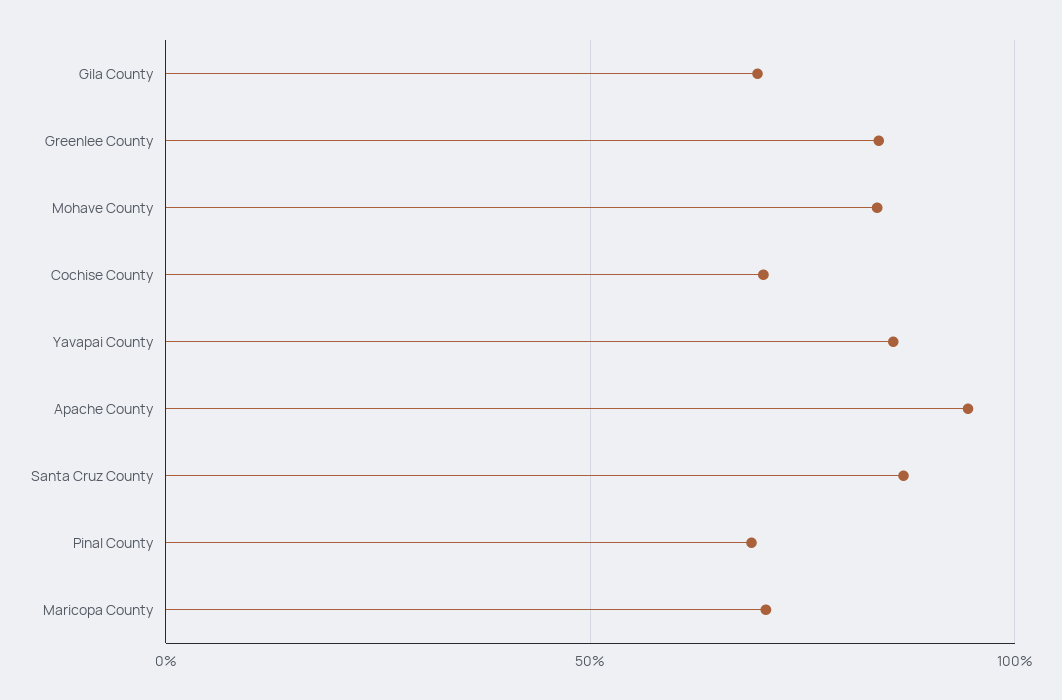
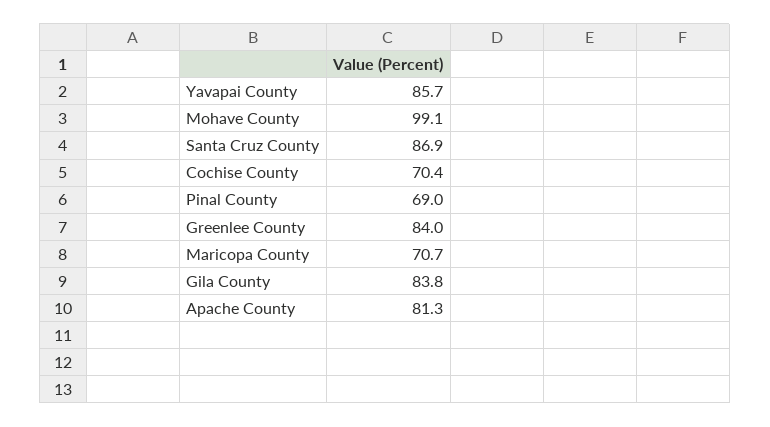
  {
-   "Gila County": 70,
+   "Gila County": 83.8,
    "Greenlee County": 84,
-   "Mohave County": 85,
+   "Mohave County": 99.1,
    "Cochise County": 70.4,
    "Yavapai County": 85.7,
-   "Apache County": 95,
+   "Apache County": 81.3,
    "Santa Cruz County": 86.9,
    "Pinal County": 69,
    "Maricopa County": 70.7
  }

